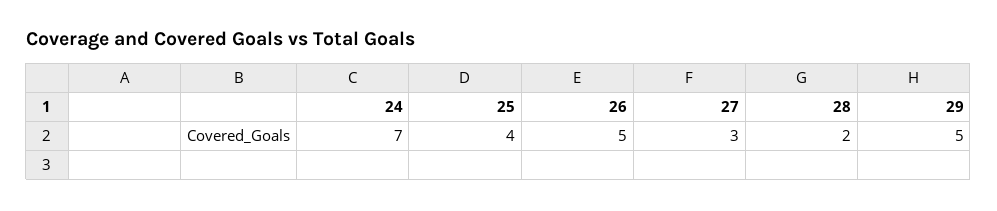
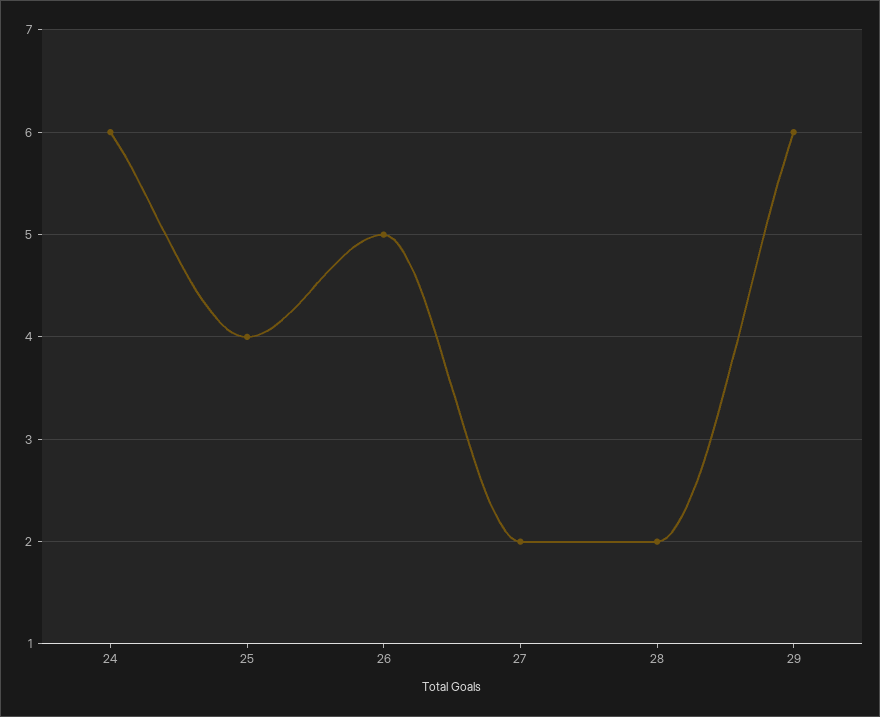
  {
-   "24": 7,
+   "24": 6,
    "25": 4,
    "26": 5,
-   "27": 3,
+   "27": 2,
    "28": 2,
-   "29": 5
+   "29": 6
  }

